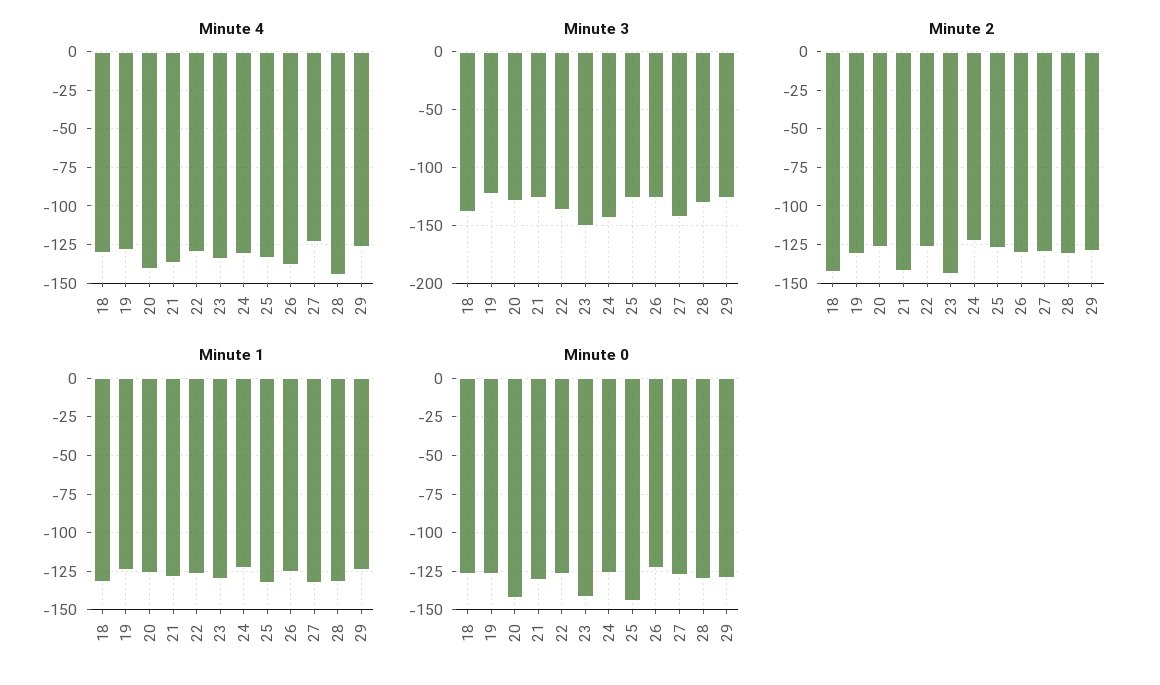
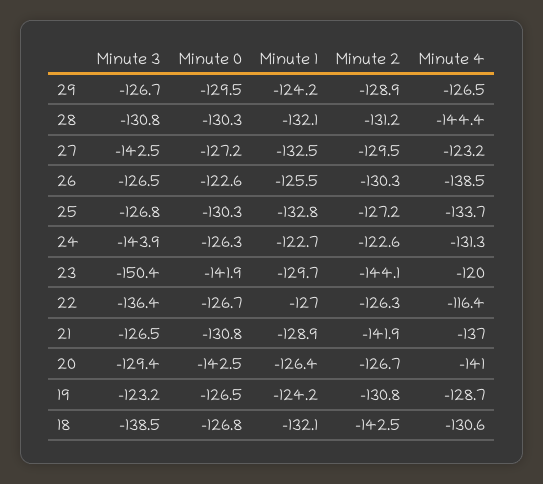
  {
    "Minute 4": {
      "18": -130.6,
      "19": -128.7,
      "20": -141,
      "21": -137,
-     "22": -130,
+     "22": -116.4,
-     "23": -135,
+     "23": -120,
      "24": -131.3,
      "25": -133.7,
      "26": -138.5,
      "27": -123.2,
      "28": -144.4,
      "29": -126.5
    },
    "Minute 3": {
      "18": -138.5,
      "19": -123.2,
      "20": -129.4,
      "21": -126.5,
      "22": -136.4,
      "23": -150.4,
      "24": -143.9,
      "25": -126.8,
      "26": -126.5,
      "27": -142.5,
      "28": -130.8,
      "29": -126.7
    },
    "Minute 2": {
      "18": -142.5,
      "19": -130.8,
      "20": -126.7,
      "21": -141.9,
      "22": -126.3,
      "23": -144.1,
      "24": -122.6,
      "25": -127.2,
      "26": -130.3,
      "27": -129.5,
      "28": -131.2,
      "29": -128.9
    },
    "Minute 1": {
      "18": -132.1,
      "19": -124.2,
      "20": -126.4,
      "21": -128.9,
      "22": -127,
      "23": -129.7,
      "24": -122.7,
      "25": -132.8,
      "26": -125.5,
      "27": -132.5,
      "28": -132.1,
      "29": -124.2
    },
    "Minute 0": {
      "18": -126.8,
      "19": -126.5,
      "20": -142.5,
      "21": -130.8,
      "22": -126.7,
      "23": -141.9,
      "24": -126.3,
-     "25": -145,
+     "25": -130.3,
      "26": -122.6,
      "27": -127.2,
      "28": -130.3,
      "29": -129.5
    }
  }

